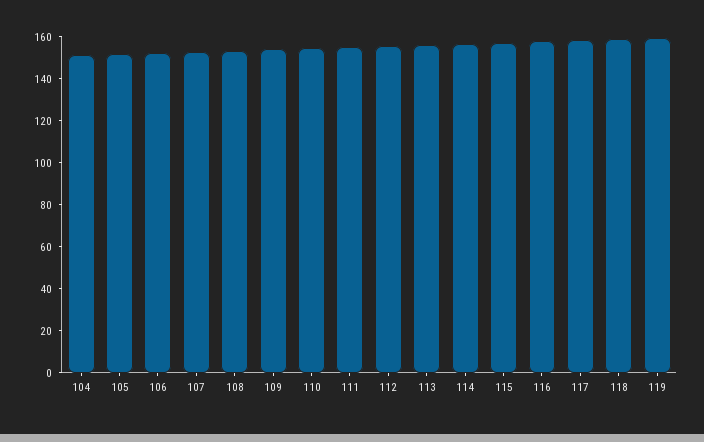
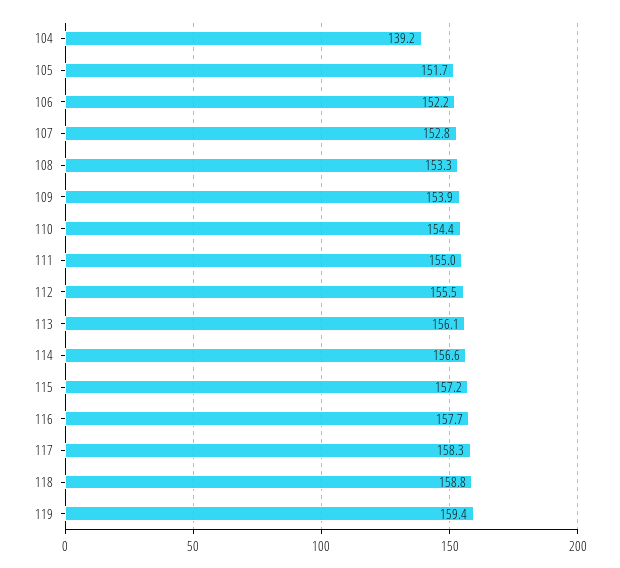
  {
-   "104": 150,
+   "104": 139.2,
    "105": 151.7,
    "106": 152.2,
    "107": 152.8,
    "108": 153.3,
    "109": 153.9,
    "110": 154.4,
    "111": 155,
    "112": 155.5,
    "113": 156.1,
    "114": 156.6,
    "115": 157.2,
    "116": 157.7,
    "117": 158.3,
    "118": 158.8,
    "119": 159.4
  }

